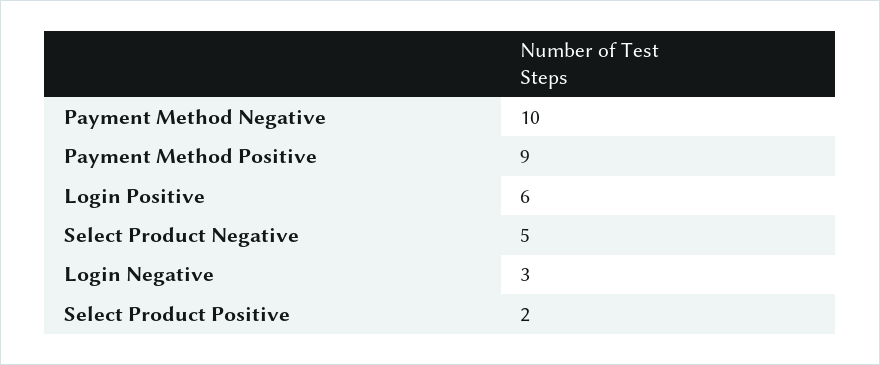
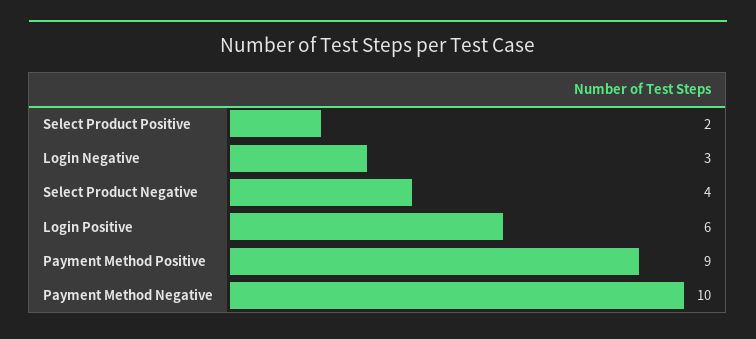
  {
    "Payment Method Negative": 10,
    "Payment Method Positive": 9,
    "Login Positive": 6,
-   "Select Product Negative": 5,
+   "Select Product Negative": 4,
    "Login Negative": 3,
    "Select Product Positive": 2
  }

